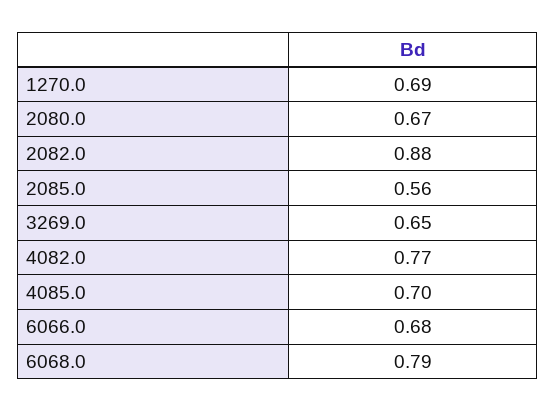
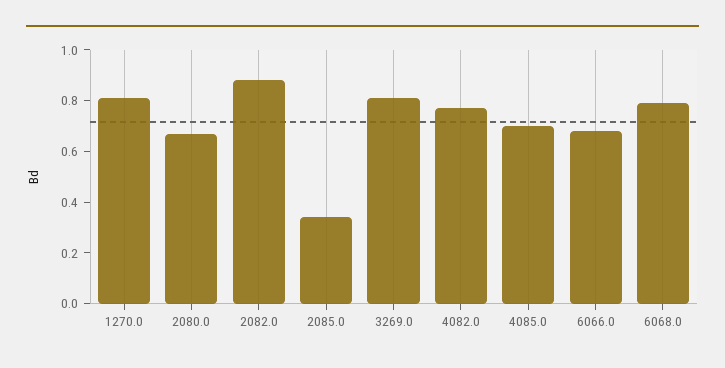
  {
-   "1270.0": 0.69,
+   "1270.0": 0.8,
    "2080.0": 0.67,
    "2082.0": 0.88,
-   "2085.0": 0.56,
+   "2085.0": 0.35,
-   "3269.0": 0.65,
+   "3269.0": 0.8,
    "4082.0": 0.77,
    "4085.0": 0.7,
    "6066.0": 0.68,
    "6068.0": 0.79
  }

